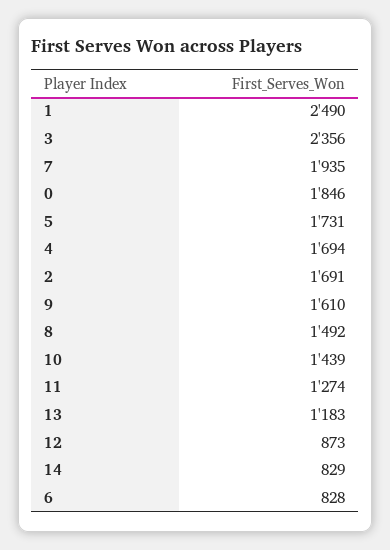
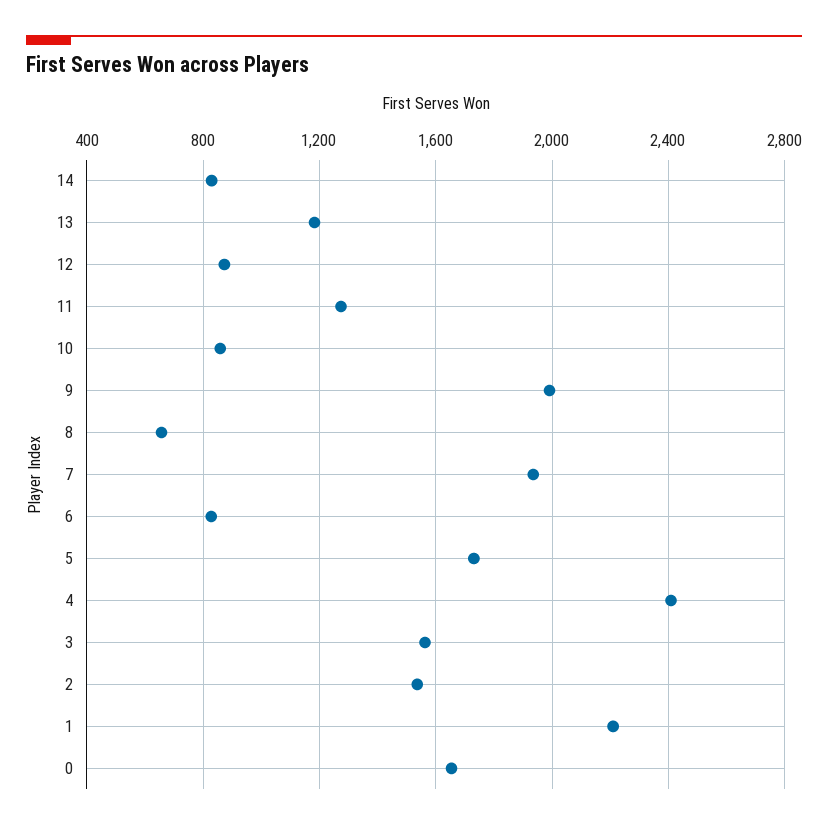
  {
-   "1": 2490,
+   "1": 2200,
-   "3": 2356,
+   "3": 1550,
    "7": 1935,
-   "0": 1846,
+   "0": 1650,
    "5": 1731,
-   "4": 1694,
+   "4": 2400,
-   "2": 1691,
+   "2": 1550,
-   "9": 1610,
+   "9": 2000,
-   "8": 1492,
+   "8": 650,
-   "10": 1439,
+   "10": 850,
    "11": 1274,
    "13": 1183,
    "12": 873,
    "14": 829,
    "6": 828
  }

